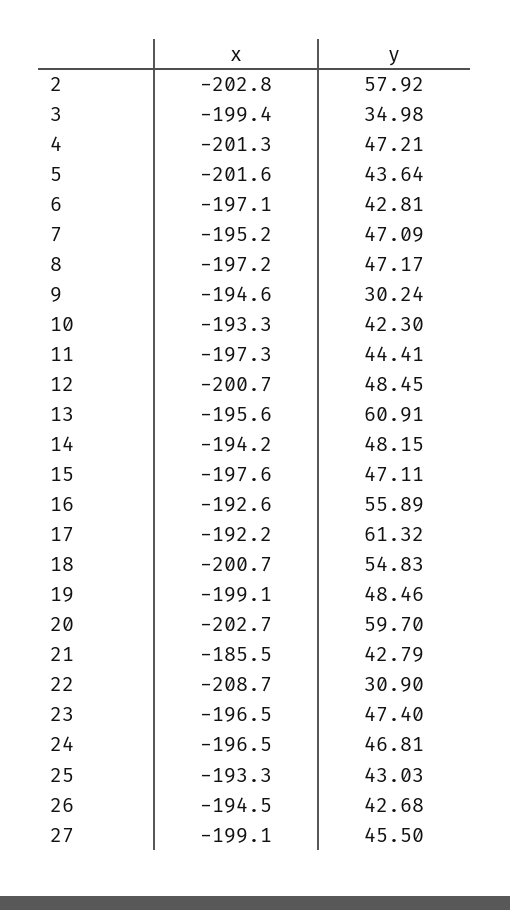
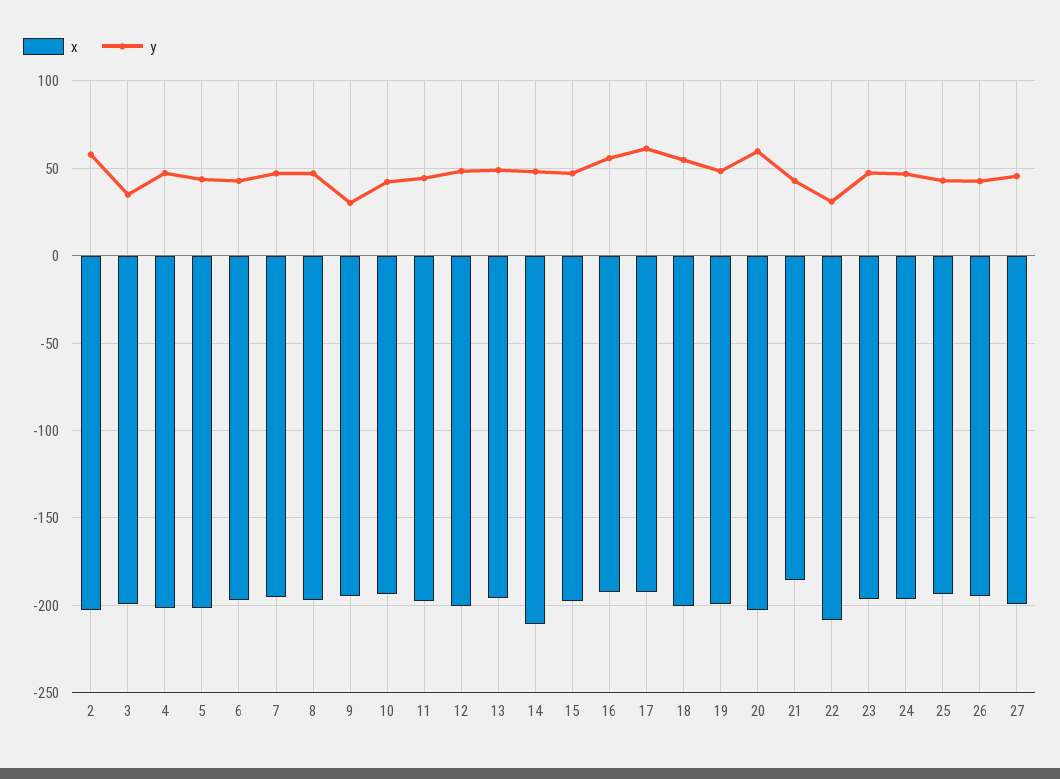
  {
    "x": {
      "2": -202.8,
      "3": -199.4,
      "4": -201.3,
      "5": -201.6,
      "6": -197.1,
      "7": -195.2,
      "8": -197.2,
      "9": -194.6,
      "10": -193.3,
      "11": -197.3,
      "12": -200.7,
      "13": -195.6,
-     "14": -194.2,
+     "14": -210,
      "15": -197.6,
      "16": -192.6,
      "17": -192.2,
      "18": -200.7,
      "19": -199.1,
      "20": -202.7,
      "21": -185.5,
      "22": -208.7,
      "23": -196.5,
      "24": -196.5,
      "25": -193.3,
      "26": -194.5,
      "27": -199.1
    },
    "y": {
      "2": 57.92,
      "3": 34.98,
      "4": 47.21,
      "5": 43.64,
      "6": 42.81,
      "7": 47.09,
      "8": 47.17,
      "9": 30.24,
      "10": 42.3,
      "11": 44.41,
      "12": 48.45,
-     "13": 60.91,
+     "13": 50,
      "14": 48.15,
      "15": 47.11,
      "16": 55.89,
      "17": 61.32,
      "18": 54.83,
      "19": 48.46,
      "20": 59.7,
      "21": 42.79,
      "22": 30.9,
      "23": 47.4,
      "24": 46.81,
      "25": 43.03,
      "26": 42.68,
      "27": 45.5
    }
  }

